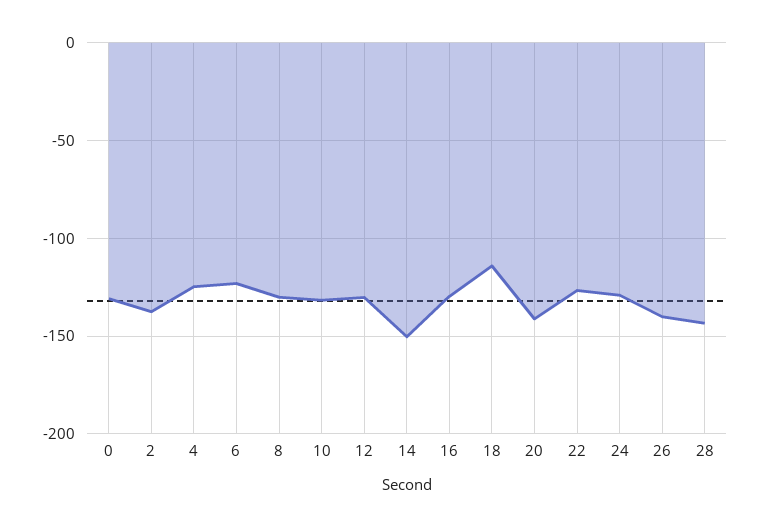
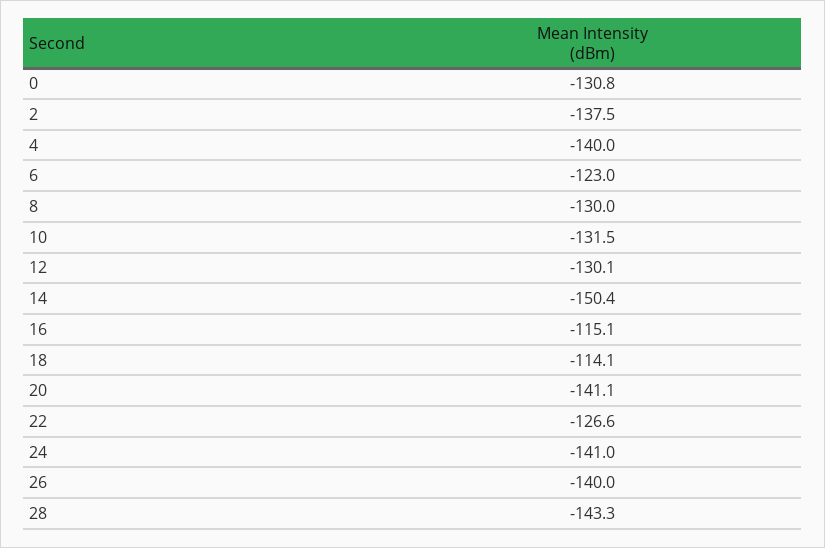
  {
    "0": -130.8,
    "2": -137.5,
-   "4": -125,
+   "4": -140,
    "6": -123,
    "8": -130,
    "10": -131.5,
    "12": -130.1,
    "14": -150.4,
-   "16": -130,
+   "16": -115.1,
    "18": -114.1,
    "20": -141.1,
    "22": -126.6,
-   "24": -130,
+   "24": -141,
    "26": -140,
    "28": -143.3
  }

